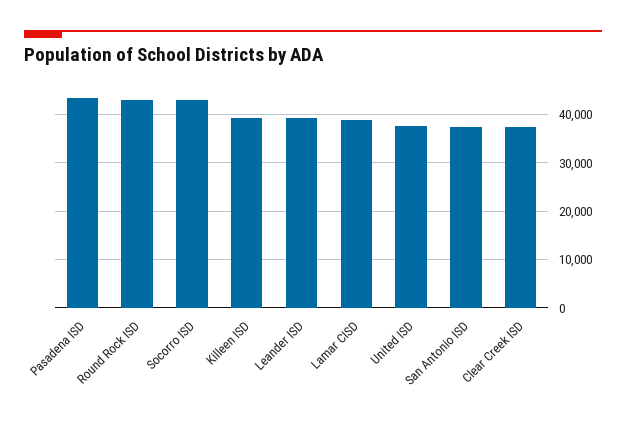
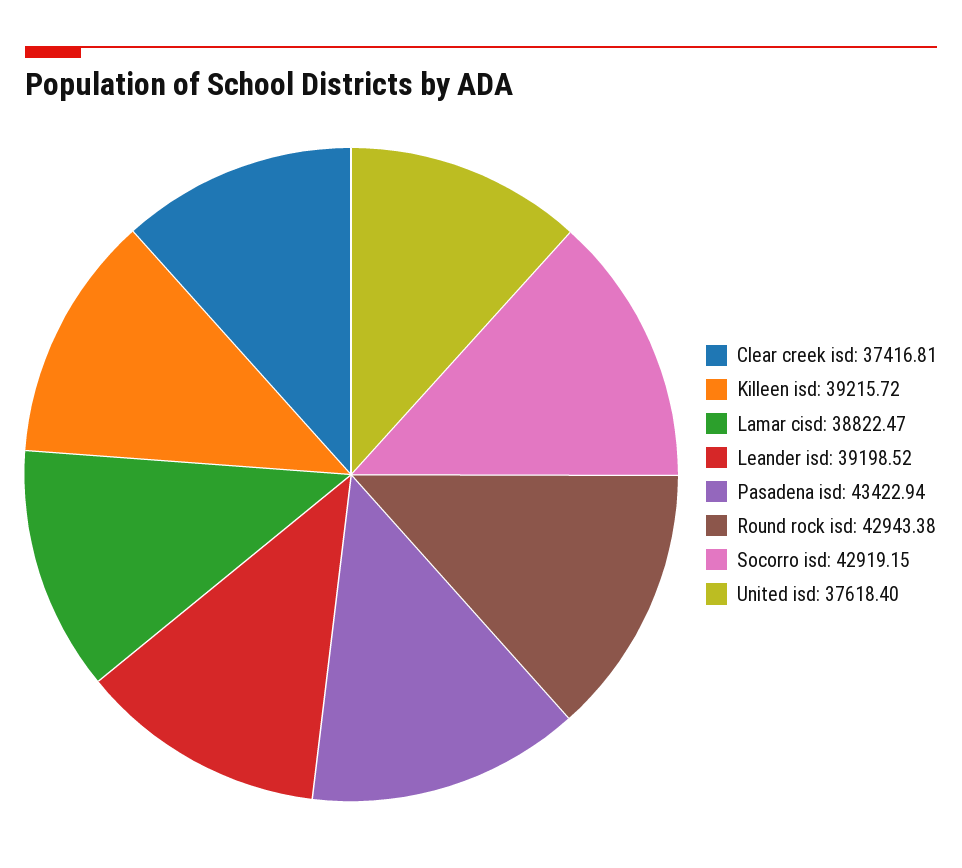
  {
    "Pasadena ISD": 43422.94,
    "Round Rock ISD": 42943.38,
    "Socorro ISD": 42919.15,
    "Killeen ISD": 39215.72,
    "Leander ISD": 39198.52,
    "Lamar CISD": 38822.47,
    "United ISD": 37618.4,
-   "San Antonio ISD": 38000,
    "Clear Creek ISD": 37416.81
  }

